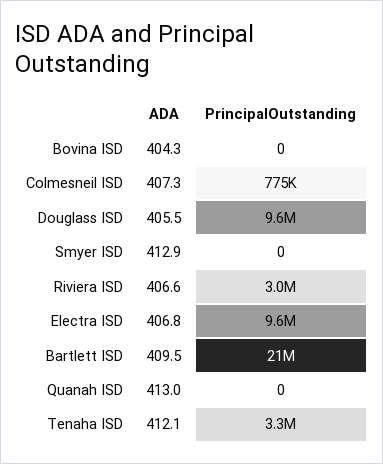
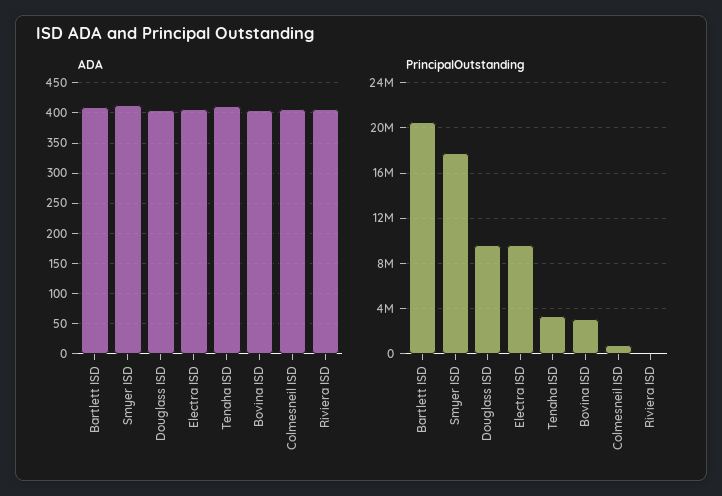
  {
    "ADA": {
      "Bovina ISD": 404.3,
      "Colmesneil ISD": 407.3,
      "Douglass ISD": 405.5,
      "Smyer ISD": 412.9,
      "Riviera ISD": 406.6,
      "Electra ISD": 406.8,
      "Bartlett ISD": 409.5,
-     "Quanah ISD": 413,
      "Tenaha ISD": 412.1
    },
    "PrincipalOutstanding": {
-     "Bovina ISD": 0,
+     "Bovina ISD": 3000000,
      "Colmesneil ISD": 775000,
      "Douglass ISD": 9600000,
-     "Smyer ISD": 0,
+     "Smyer ISD": 18000000,
-     "Riviera ISD": 3000000,
+     "Riviera ISD": 0,
      "Electra ISD": 9600000,
      "Bartlett ISD": 21000000,
-     "Quanah ISD": 0,
      "Tenaha ISD": 3300000
    }
  }

